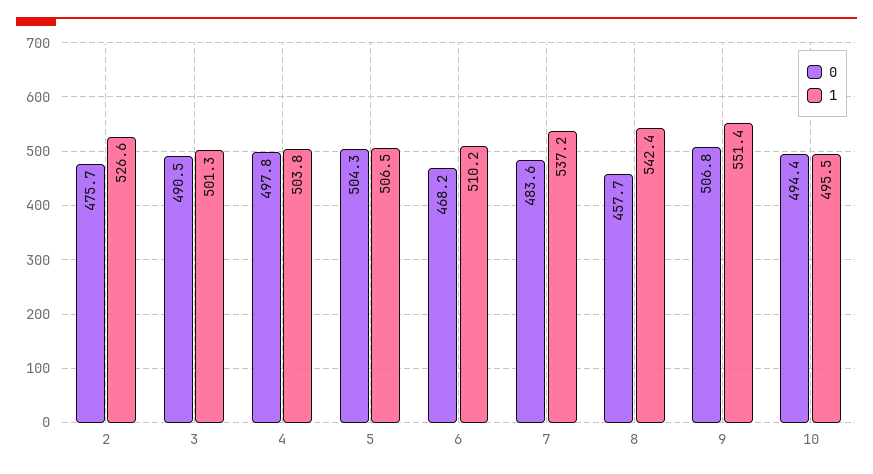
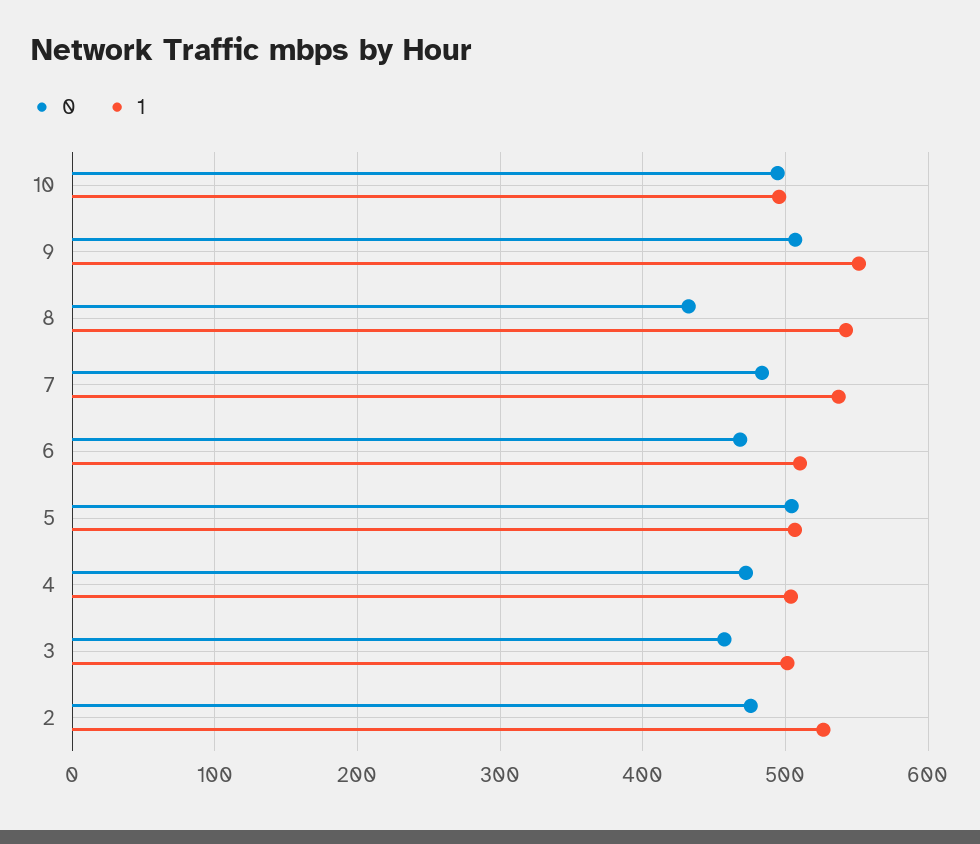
  {
    "0": {
      "2": 475.7,
-     "3": 490.5,
+     "3": 460,
-     "4": 497.8,
+     "4": 470,
      "5": 504.3,
      "6": 468.2,
      "7": 483.6,
-     "8": 457.7,
+     "8": 430,
      "9": 506.8,
      "10": 494.4
    },
    "1": {
      "2": 526.6,
      "3": 501.3,
      "4": 503.8,
      "5": 506.5,
      "6": 510.2,
      "7": 537.2,
      "8": 542.4,
      "9": 551.4,
      "10": 495.5
    }
  }

